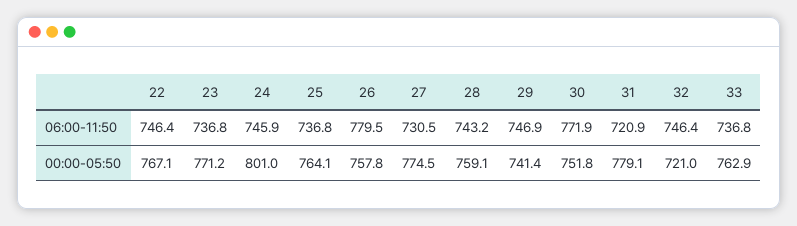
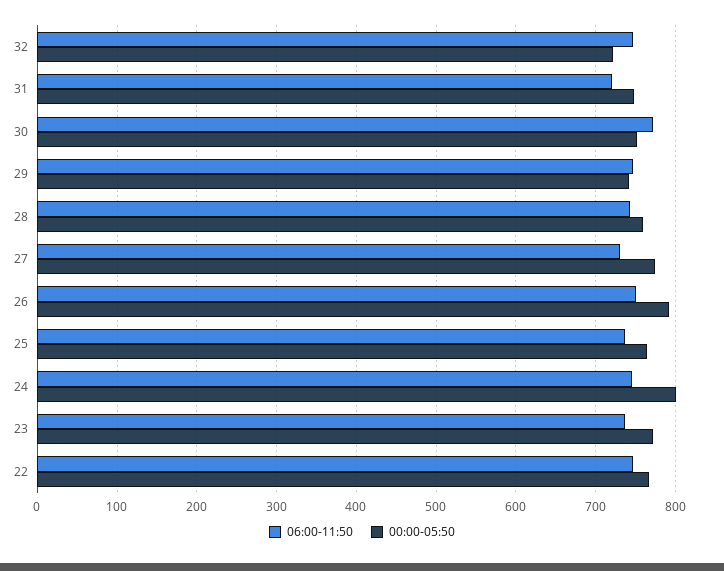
  {
    "06:00-11:50": {
      "22": 746.4,
      "23": 736.8,
      "24": 745.9,
      "25": 736.8,
-     "26": 779.5,
+     "26": 750,
      "27": 730.5,
      "28": 743.2,
      "29": 746.9,
      "30": 771.9,
      "31": 720.9,
-     "32": 746.4,
+     "32": 746.4
-     "33": 736.8
    },
    "00:00-05:50": {
      "22": 767.1,
      "23": 771.2,
      "24": 801,
      "25": 764.1,
-     "26": 757.8,
+     "26": 790,
      "27": 774.5,
      "28": 759.1,
      "29": 741.4,
      "30": 751.8,
-     "31": 779.1,
+     "31": 750,
-     "32": 721,
+     "32": 721
-     "33": 762.9
    }
  }

